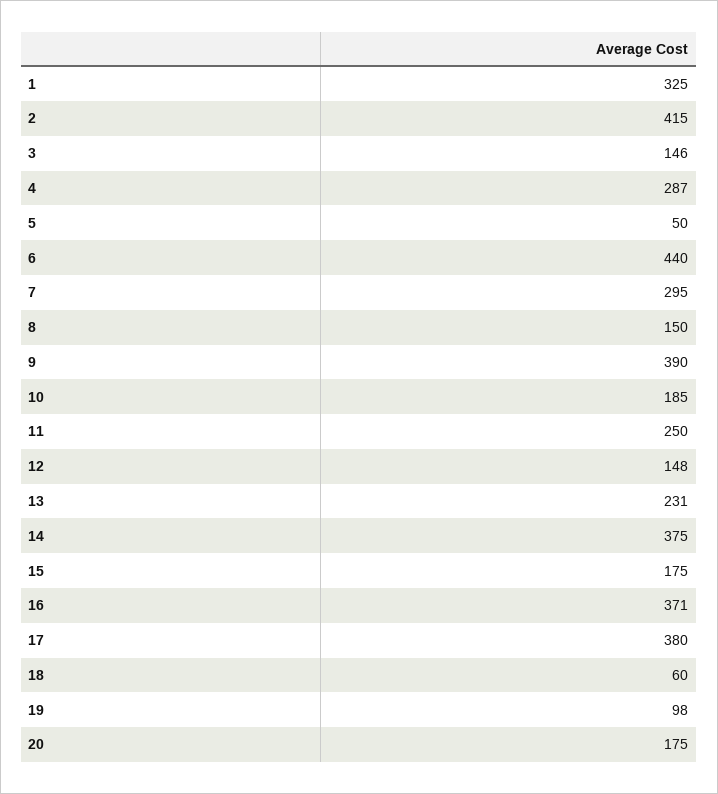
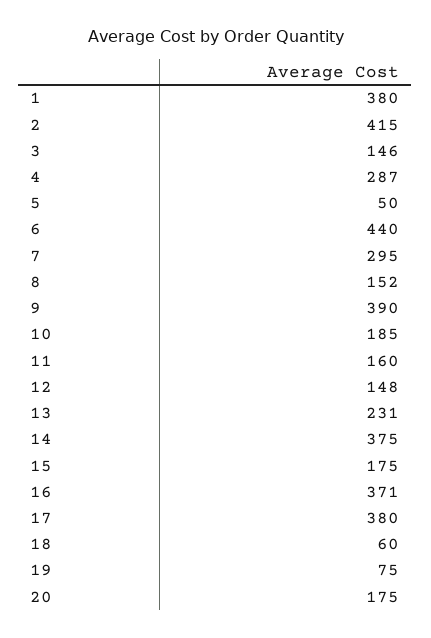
  {
-   "1": 325,
+   "1": 380,
    "2": 415,
    "3": 146,
    "4": 287,
    "5": 50,
    "6": 440,
    "7": 295,
-   "8": 150,
+   "8": 152,
    "9": 390,
    "10": 185,
-   "11": 250,
+   "11": 160,
    "12": 148,
    "13": 231,
    "14": 375,
    "15": 175,
    "16": 371,
    "17": 380,
    "18": 60,
-   "19": 98,
+   "19": 75,
    "20": 175
  }

